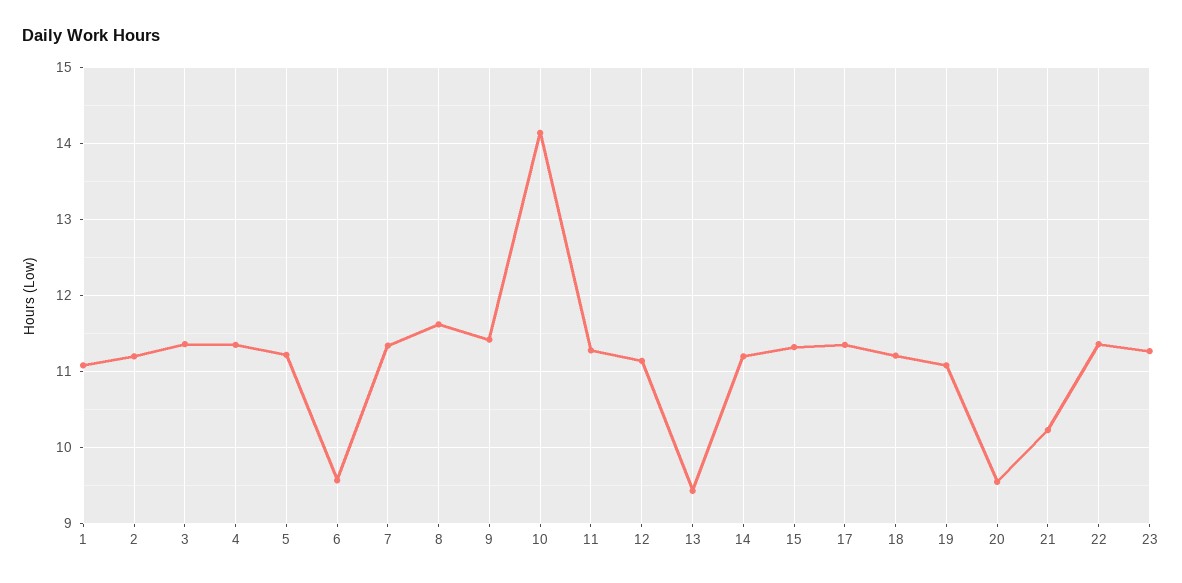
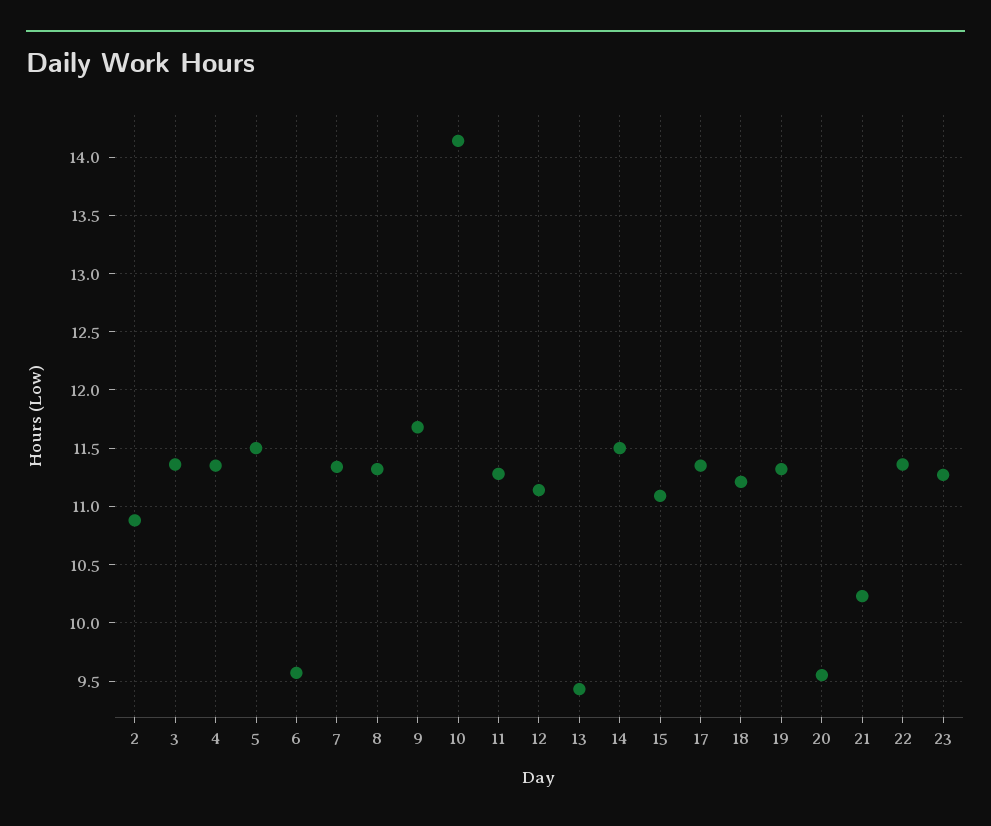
  {
-   "1": 11.1,
-   "2": 11.2,
+   "2": 10.9,
    "3": 11.4,
    "4": 11.4,
-   "5": 11.2,
+   "5": 11.5,
    "6": 9.6,
    "7": 11.3,
-   "8": 11.6,
+   "8": 11.3,
-   "9": 11.4,
+   "9": 11.7,
    "10": 14.1,
    "11": 11.3,
    "12": 11.1,
    "13": 9.4,
-   "14": 11.2,
+   "14": 11.5,
-   "15": 11.3,
+   "15": 11.1,
    "17": 11.4,
    "18": 11.2,
-   "19": 11.1,
+   "19": 11.3,
    "20": 9.6,
    "21": 10.2,
    "22": 11.4,
    "23": 11.3
  }

